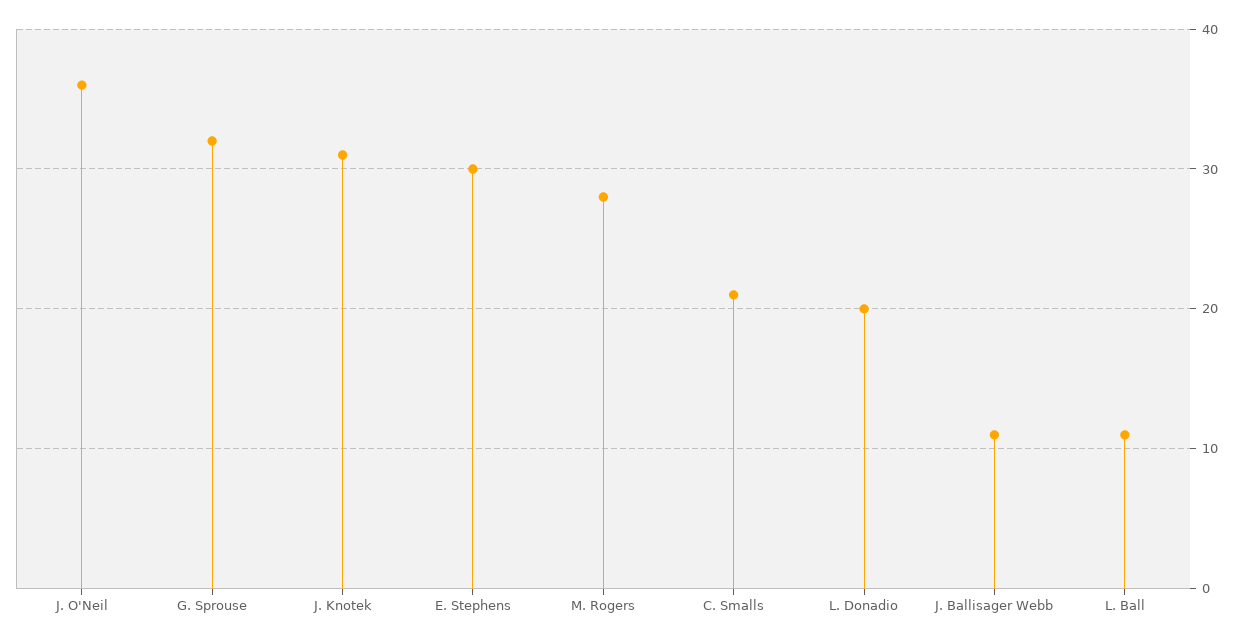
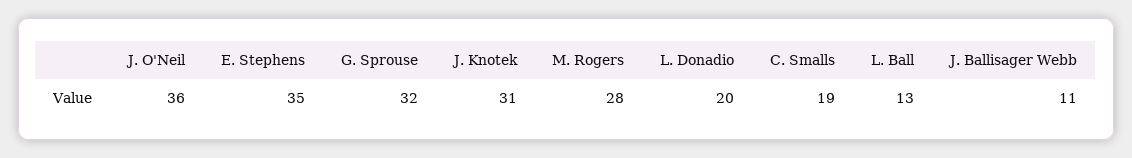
  {
    "J. O'Neil": 36,
    "G. Sprouse": 32,
    "J. Knotek": 31,
-   "E. Stephens": 30,
+   "E. Stephens": 35,
    "M. Rogers": 28,
-   "C. Smalls": 21,
+   "C. Smalls": 19,
    "L. Donadio": 20,
    "J. Ballisager Webb": 11,
-   "L. Ball": 11
+   "L. Ball": 13
  }

